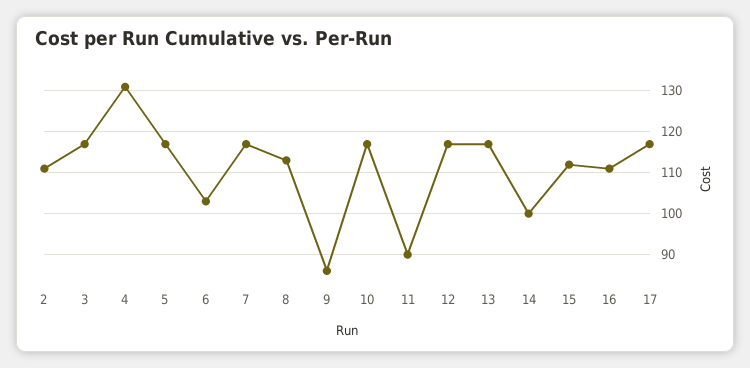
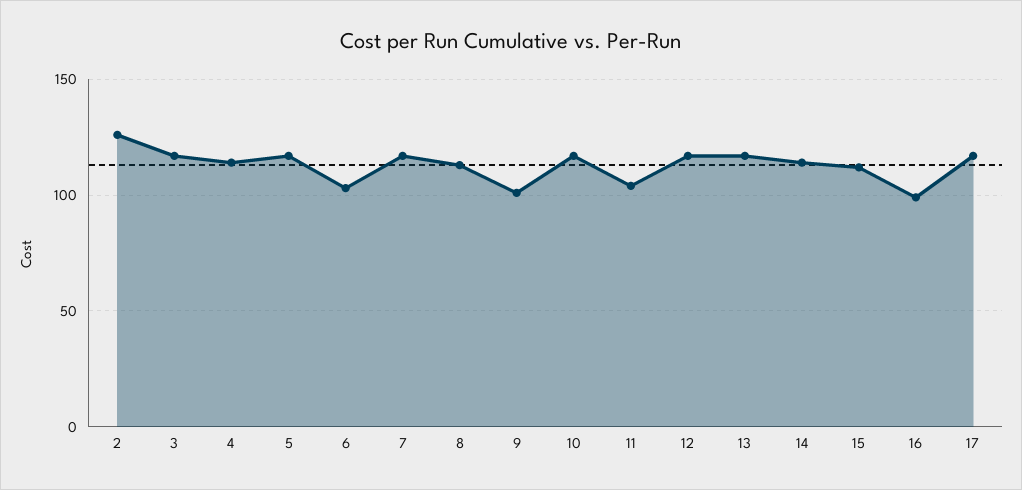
  {
-   "2": 110,
+   "2": 125,
    "3": 115,
-   "4": 130,
+   "4": 115,
    "5": 115,
    "6": 105,
    "7": 115,
    "8": 115,
-   "9": 85,
+   "9": 100,
    "10": 115,
-   "11": 90,
+   "11": 105,
    "12": 115,
    "13": 115,
-   "14": 100,
+   "14": 115,
    "15": 110,
-   "16": 110,
+   "16": 100,
    "17": 115
  }

